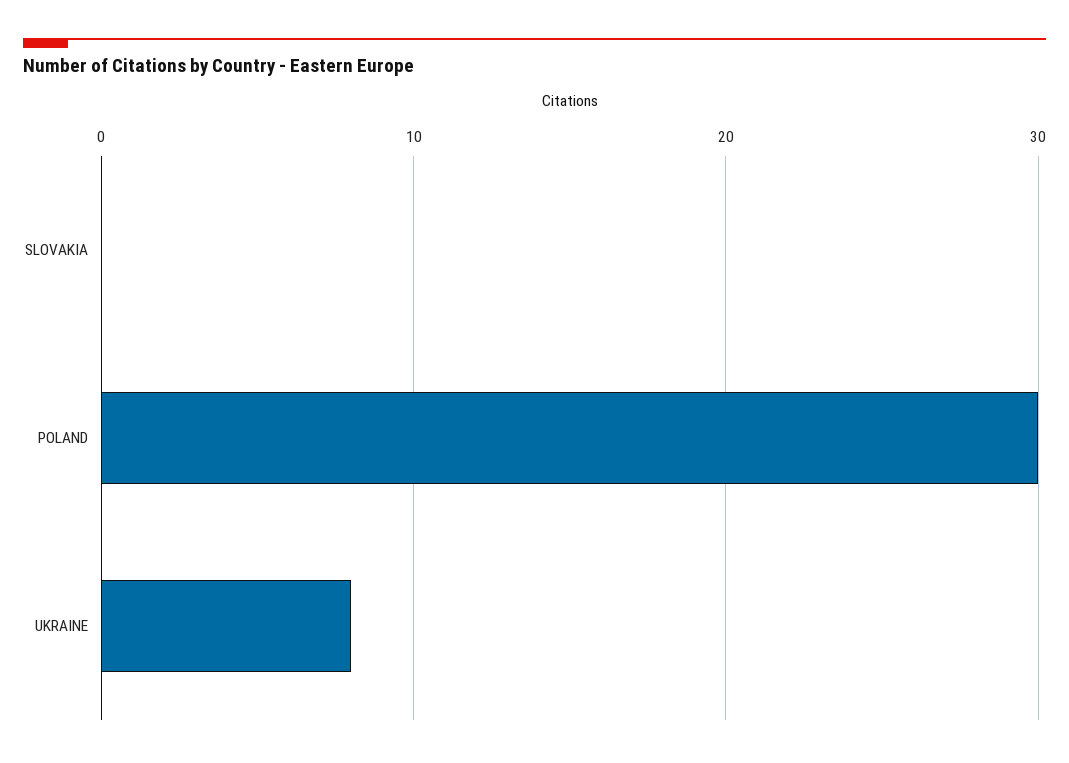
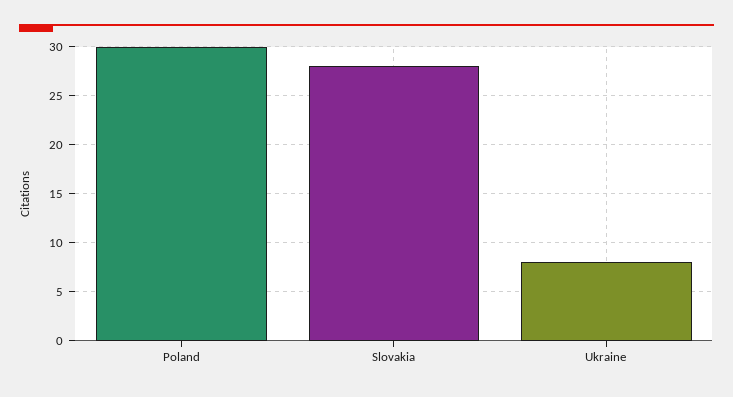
  {
-   "SLOVAKIA": 0,
+   "SLOVAKIA": 28,
    "POLAND": 30,
    "UKRAINE": 8
  }

